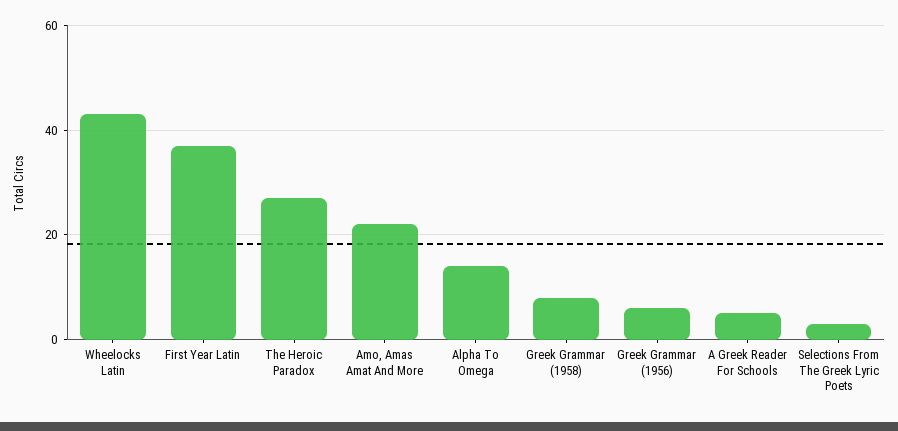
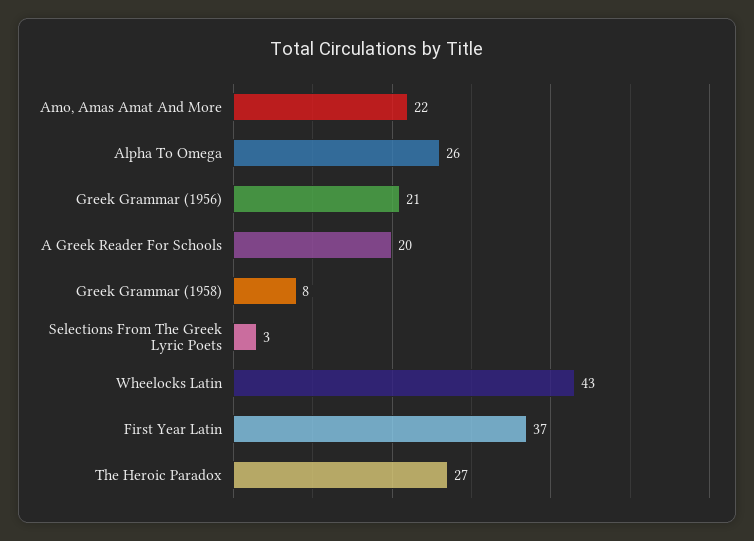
  {
    "Wheelocks Latin": 43,
    "First Year Latin": 37,
    "The Heroic Paradox": 27,
    "Amo, Amas Amat And More": 22,
-   "Alpha To Omega": 15,
+   "Alpha To Omega": 26,
    "Greek Grammar (1958)": 8,
-   "Greek Grammar (1956)": 5,
+   "Greek Grammar (1956)": 21,
-   "A Greek Reader For Schools": 5,
+   "A Greek Reader For Schools": 20,
    "Selections From The Greek Lyric Poets": 3
  }

